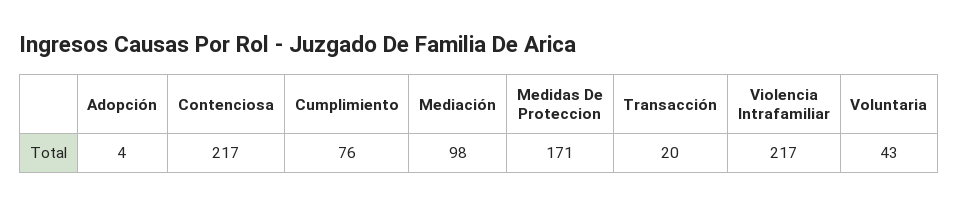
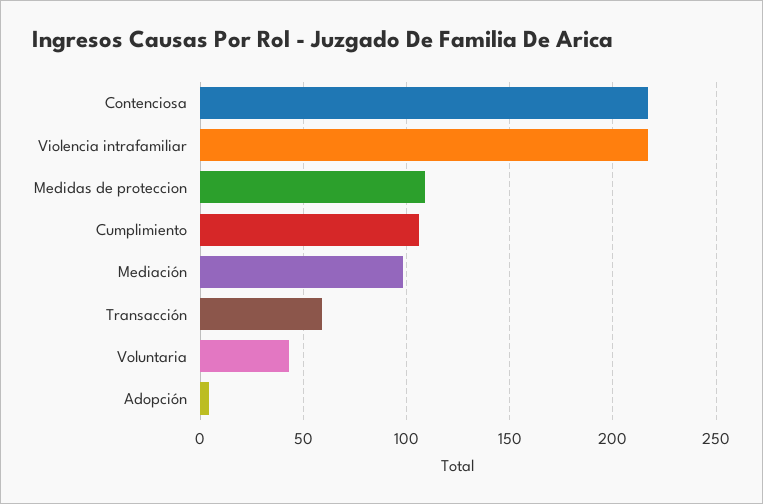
  {
    "Adopción": 4,
    "Contenciosa": 217,
-   "Cumplimiento": 76,
+   "Cumplimiento": 105,
    "Mediación": 98,
-   "Medidas De Proteccion": 171,
+   "Medidas De Proteccion": 110,
-   "Transacción": 20,
+   "Transacción": 60,
    "Violencia Intrafamiliar": 217,
    "Voluntaria": 43
  }

